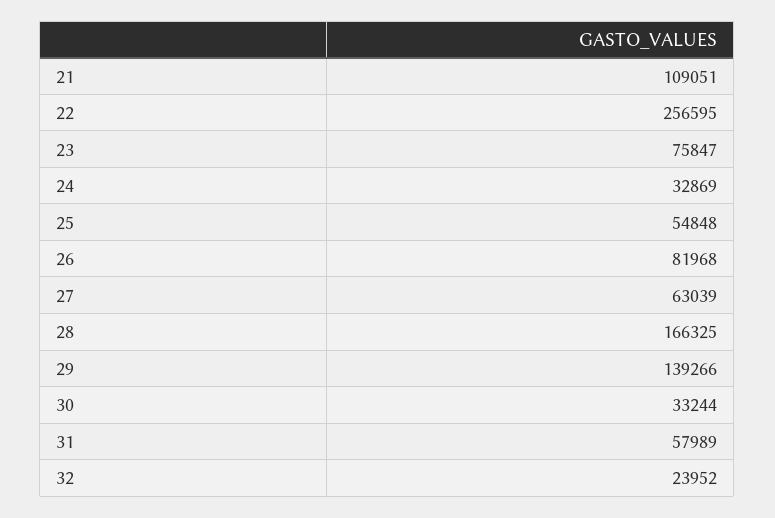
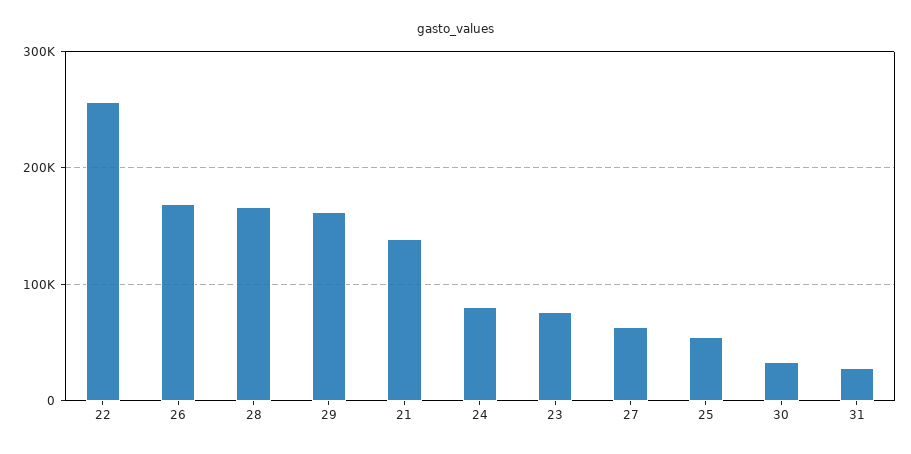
  {
-   "21": 109051,
+   "21": 140000,
    "22": 256595,
    "23": 75847,
-   "24": 32869,
+   "24": 80000,
    "25": 54848,
-   "26": 81968,
+   "26": 170000,
    "27": 63039,
    "28": 166325,
-   "29": 139266,
+   "29": 160000,
    "30": 33244,
-   "31": 57989,
+   "31": 30000
-   "32": 23952
  }

